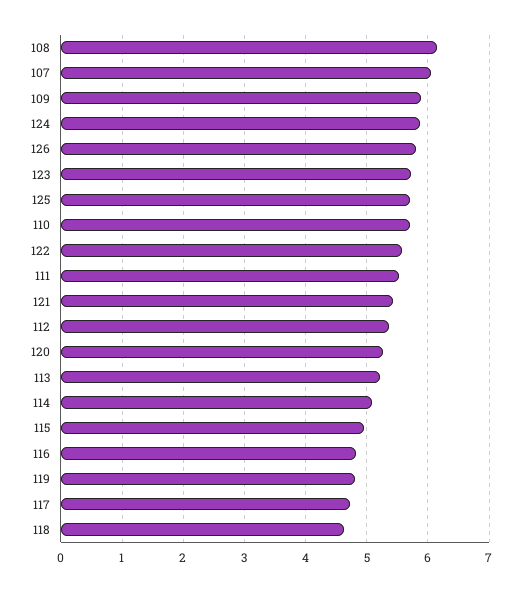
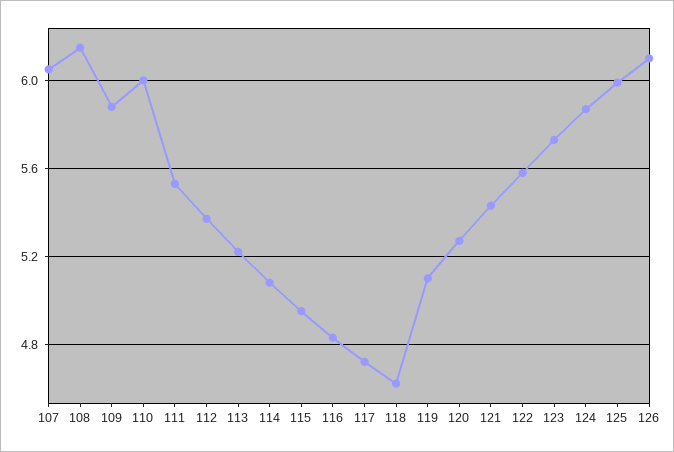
  {
    "108": 6.15,
    "107": 6.05,
    "109": 5.9,
    "124": 5.85,
-   "126": 5.8,
+   "126": 6.1,
    "123": 5.75,
-   "125": 5.7,
+   "125": 6,
-   "110": 5.7,
+   "110": 6,
    "122": 5.6,
    "111": 5.55,
    "121": 5.45,
    "112": 5.35,
    "120": 5.25,
    "113": 5.2,
    "114": 5.1,
    "115": 4.95,
    "116": 4.85,
-   "119": 4.8,
+   "119": 5.1,
    "117": 4.7,
    "118": 4.6
  }

